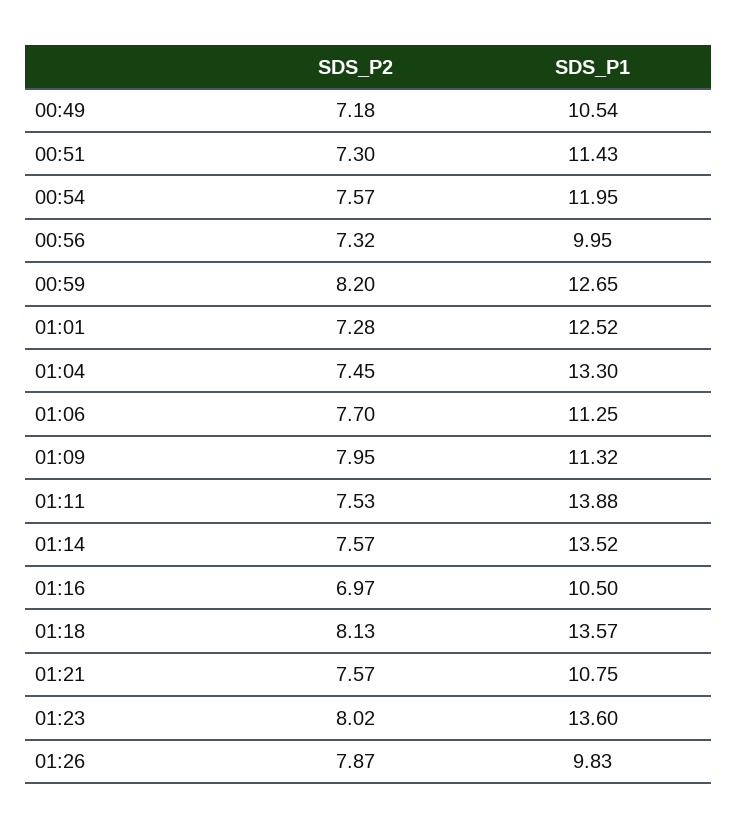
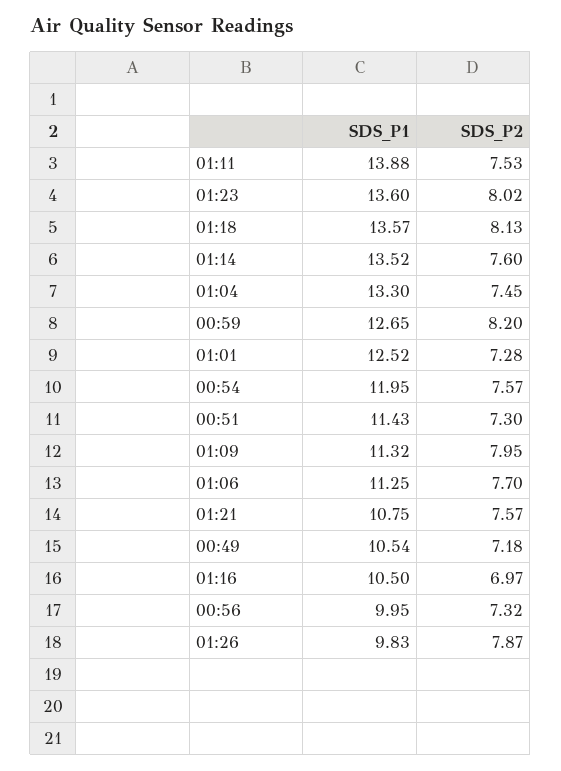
  {
    "SDS_P2": {
      "00:49": 7.18,
      "00:51": 7.3,
      "00:54": 7.57,
      "00:56": 7.32,
      "00:59": 8.2,
      "01:01": 7.28,
      "01:04": 7.45,
      "01:06": 7.7,
      "01:09": 7.95,
      "01:11": 7.53,
-     "01:14": 7.57,
+     "01:14": 7.6,
      "01:16": 6.97,
      "01:18": 8.13,
      "01:21": 7.57,
      "01:23": 8.02,
      "01:26": 7.87
    },
    "SDS_P1": {
      "00:49": 10.54,
      "00:51": 11.43,
      "00:54": 11.95,
      "00:56": 9.95,
      "00:59": 12.65,
      "01:01": 12.52,
      "01:04": 13.3,
      "01:06": 11.25,
      "01:09": 11.32,
      "01:11": 13.88,
      "01:14": 13.52,
      "01:16": 10.5,
      "01:18": 13.57,
      "01:21": 10.75,
      "01:23": 13.6,
      "01:26": 9.83
    }
  }

